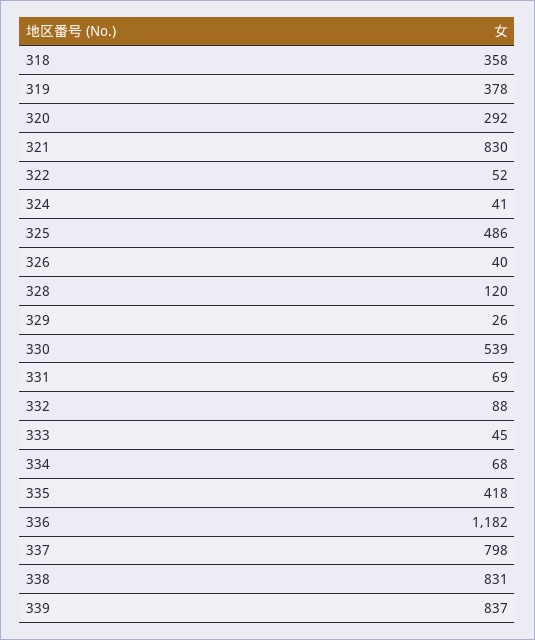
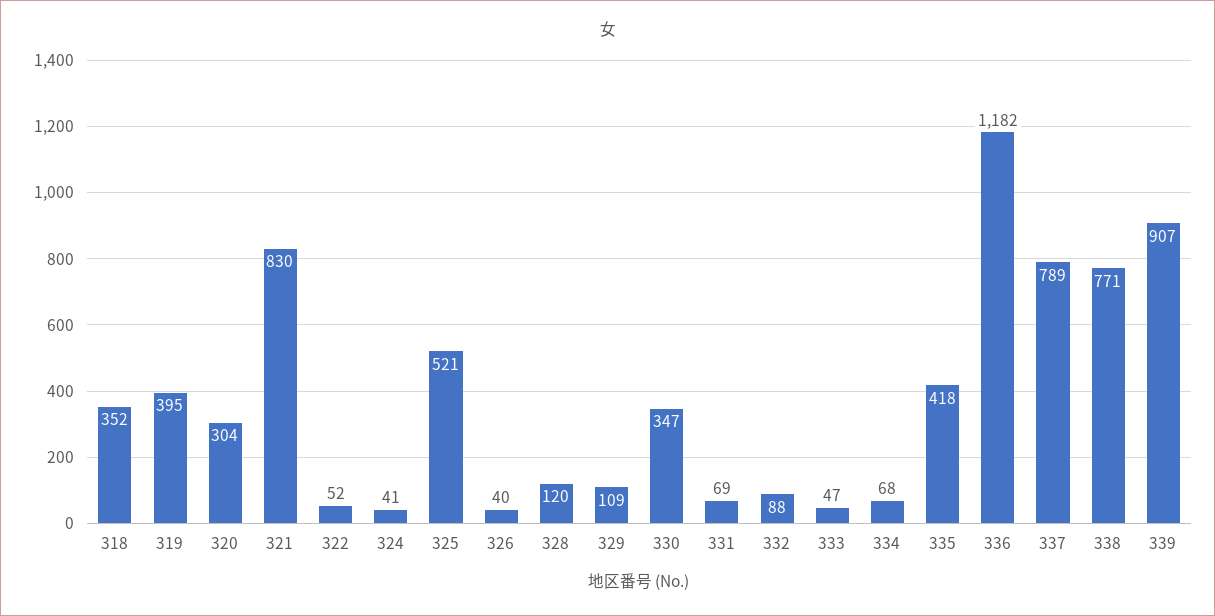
  {
-   "318": 358,
+   "318": 352,
-   "319": 378,
+   "319": 395,
-   "320": 292,
+   "320": 304,
    "321": 830,
    "322": 52,
    "324": 41,
-   "325": 486,
+   "325": 521,
    "326": 40,
    "328": 120,
-   "329": 26,
+   "329": 109,
-   "330": 539,
+   "330": 347,
    "331": 69,
    "332": 88,
-   "333": 45,
+   "333": 47,
    "334": 68,
    "335": 418,
    "336": 1182,
-   "337": 798,
+   "337": 789,
-   "338": 831,
+   "338": 771,
-   "339": 837
+   "339": 907
  }

